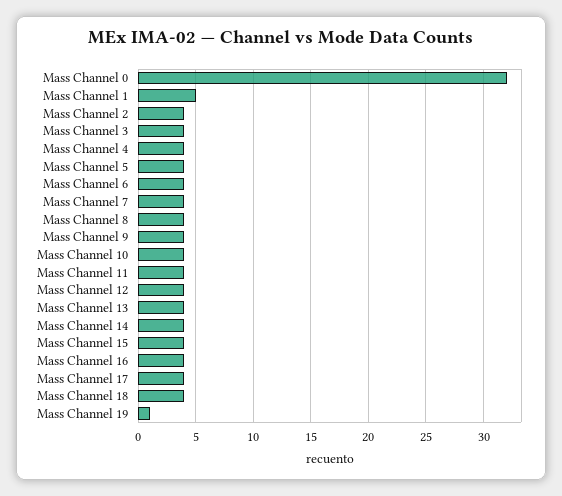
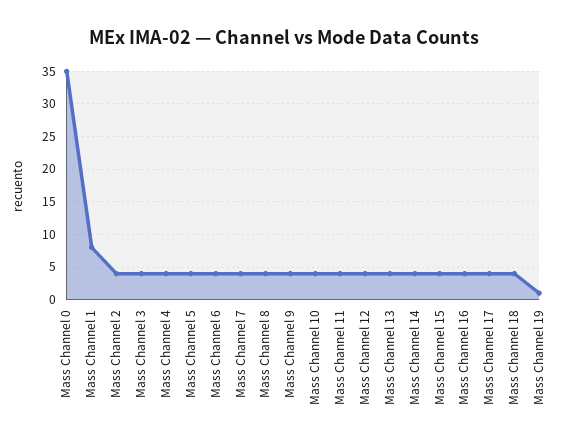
  {
-   "Mass Channel 0": 32,
+   "Mass Channel 0": 35,
-   "Mass Channel 1": 5,
+   "Mass Channel 1": 8,
    "Mass Channel 2": 4,
    "Mass Channel 3": 4,
    "Mass Channel 4": 4,
    "Mass Channel 5": 4,
    "Mass Channel 6": 4,
    "Mass Channel 7": 4,
    "Mass Channel 8": 4,
    "Mass Channel 9": 4,
    "Mass Channel 10": 4,
    "Mass Channel 11": 4,
    "Mass Channel 12": 4,
    "Mass Channel 13": 4,
    "Mass Channel 14": 4,
    "Mass Channel 15": 4,
    "Mass Channel 16": 4,
    "Mass Channel 17": 4,
    "Mass Channel 18": 4,
    "Mass Channel 19": 1
  }

